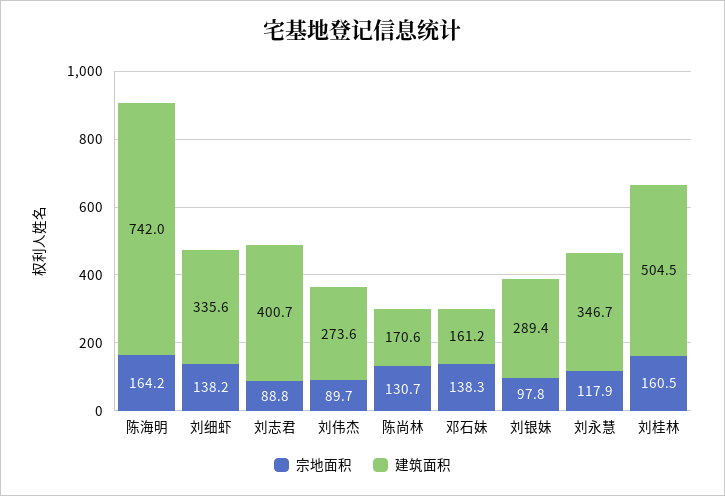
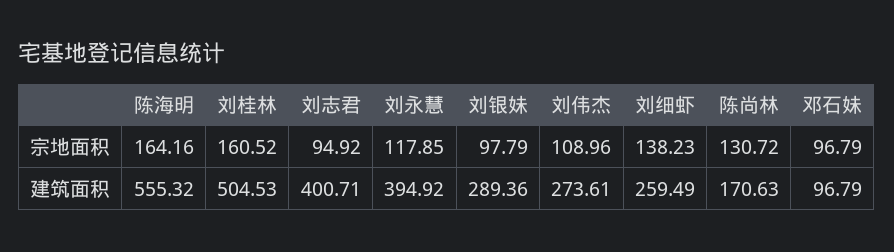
  {
    "宗地面积": {
      "陈海明": 164.16,
      "刘细虾": 138.23,
-     "刘志君": 88.8,
+     "刘志君": 94.92,
-     "刘伟杰": 89.7,
+     "刘伟杰": 108.96,
      "陈尚林": 130.72,
-     "邓石妹": 138.3,
+     "邓石妹": 96.79,
      "刘银妹": 97.79,
      "刘永慧": 117.85,
      "刘桂林": 160.52
    },
    "建筑面积": {
-     "陈海明": 742,
+     "陈海明": 555.32,
-     "刘细虾": 335.6,
+     "刘细虾": 259.49,
      "刘志君": 400.71,
      "刘伟杰": 273.61,
      "陈尚林": 170.63,
-     "邓石妹": 161.2,
+     "邓石妹": 96.79,
      "刘银妹": 289.36,
-     "刘永慧": 346.7,
+     "刘永慧": 394.92,
      "刘桂林": 504.53
    }
  }

